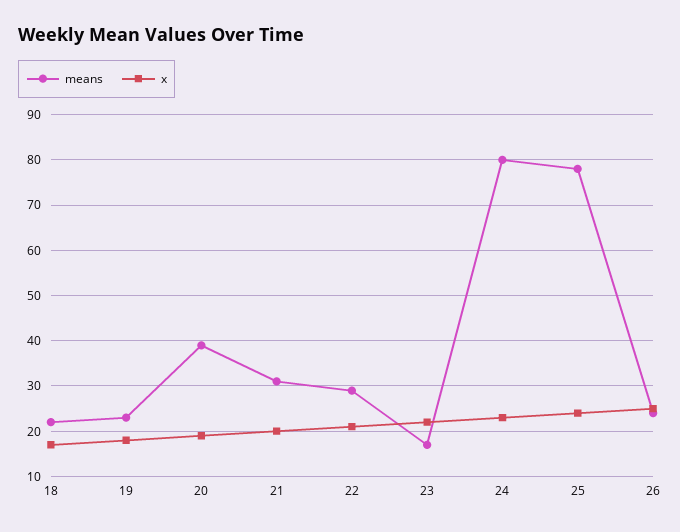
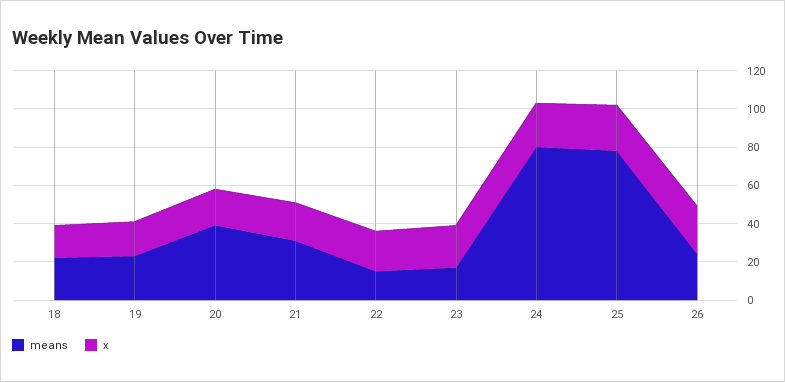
  {
    "means": {
      "18": 20,
      "19": 25,
      "20": 40,
      "21": 30,
-     "22": 30,
+     "22": 15,
      "23": 15,
      "24": 80,
      "25": 80,
      "26": 25
    },
    "x": {
      "18": 15,
      "19": 20,
      "20": 20,
      "21": 20,
      "22": 20,
      "23": 20,
      "24": 25,
      "25": 25,
      "26": 25
    }
  }

